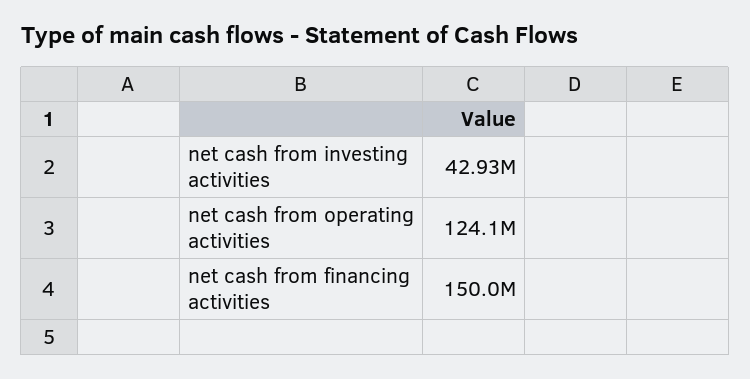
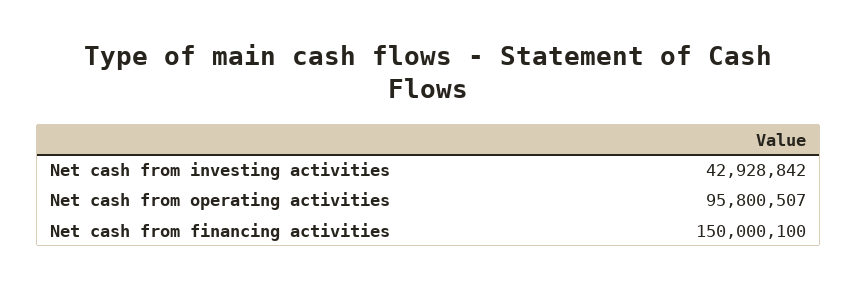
  {
    "net cash from investing activities": 42928842,
-   "net cash from operating activities": 124100000,
+   "net cash from operating activities": 95800507,
    "net cash from financing activities": 150000100
  }

